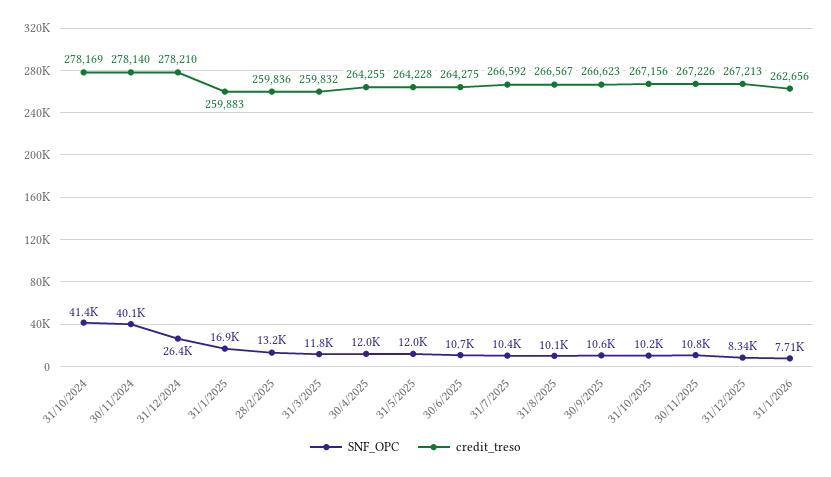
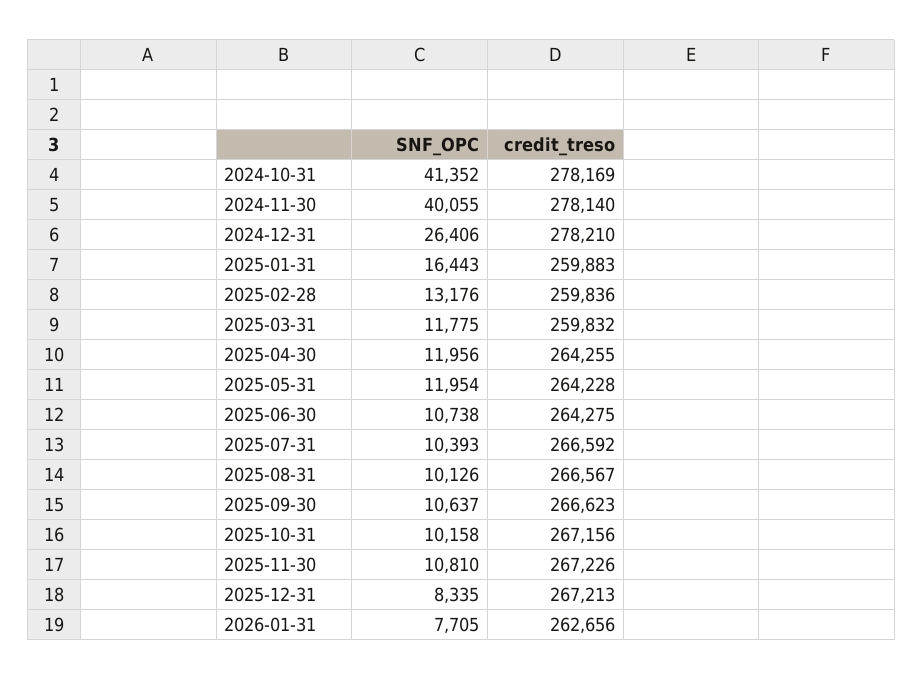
  {
    "SNF_OPC": {
      "31/10/2024": 41352,
      "30/11/2024": 40055,
      "31/12/2024": 26406,
-     "31/1/2025": 16900,
+     "31/1/2025": 16443,
      "28/2/2025": 13176,
      "31/3/2025": 11775,
      "30/4/2025": 11956,
      "31/5/2025": 11954,
      "30/6/2025": 10738,
      "31/7/2025": 10393,
      "31/8/2025": 10126,
      "30/9/2025": 10637,
      "31/10/2025": 10158,
      "30/11/2025": 10810,
      "31/12/2025": 8335,
      "31/1/2026": 7705
    },
    "credit_treso": {
      "31/10/2024": 278169,
      "30/11/2024": 278140,
      "31/12/2024": 278210,
      "31/1/2025": 259883,
      "28/2/2025": 259836,
      "31/3/2025": 259832,
      "30/4/2025": 264255,
      "31/5/2025": 264228,
      "30/6/2025": 264275,
      "31/7/2025": 266592,
      "31/8/2025": 266567,
      "30/9/2025": 266623,
      "31/10/2025": 267156,
      "30/11/2025": 267226,
      "31/12/2025": 267213,
      "31/1/2026": 262656
    }
  }

